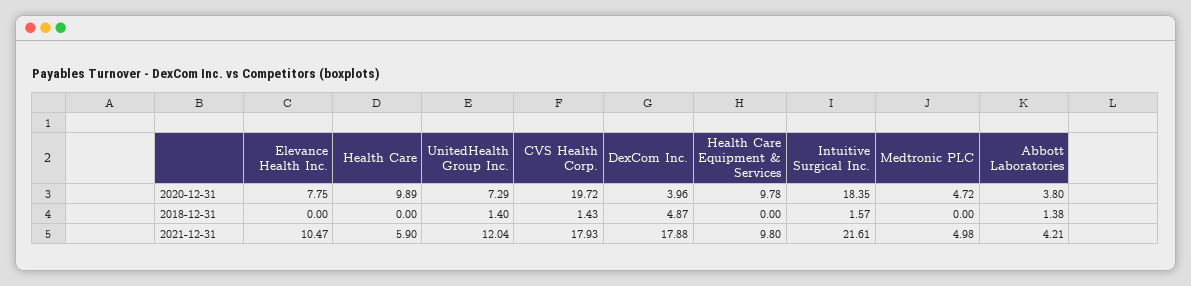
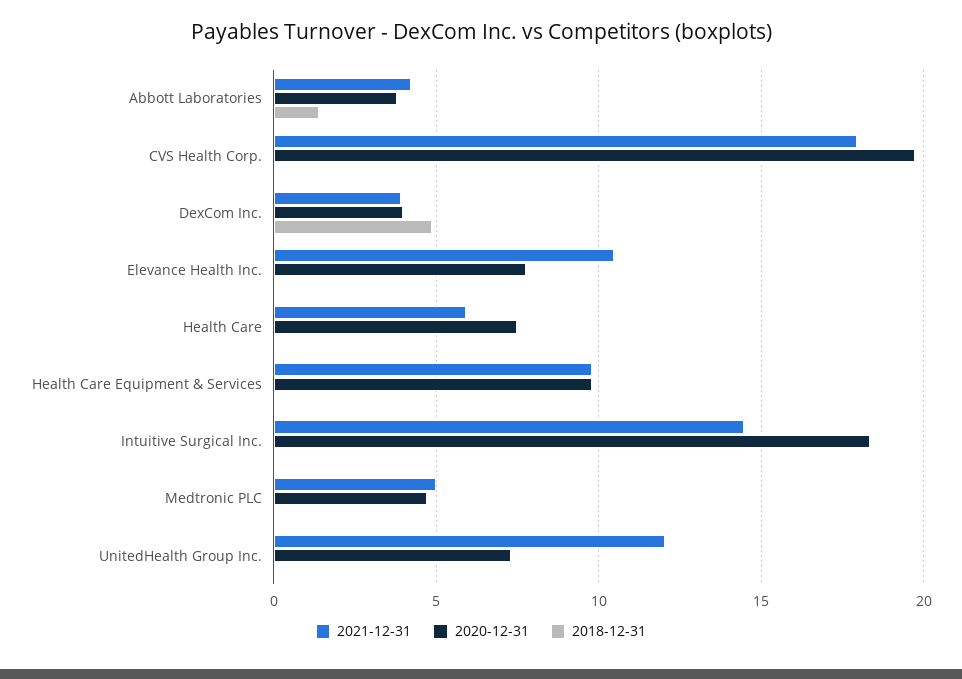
  {
    "2020-12-31": {
      "Elevance Health Inc.": 7.75,
-     "Health Care": 9.89,
+     "Health Care": 7.5,
      "UnitedHealth Group Inc.": 7.29,
      "CVS Health Corp.": 19.72,
      "DexCom Inc.": 3.96,
      "Health Care Equipment & Services": 9.78,
      "Intuitive Surgical Inc.": 18.35,
      "Medtronic PLC": 4.72,
      "Abbott Laboratories": 3.8
    },
    "2018-12-31": {
      "Elevance Health Inc.": 0,
      "Health Care": 0,
-     "UnitedHealth Group Inc.": 1.4,
+     "UnitedHealth Group Inc.": 0,
-     "CVS Health Corp.": 1.43,
+     "CVS Health Corp.": 0,
      "DexCom Inc.": 4.87,
      "Health Care Equipment & Services": 0,
-     "Intuitive Surgical Inc.": 1.57,
+     "Intuitive Surgical Inc.": 0,
      "Medtronic PLC": 0,
      "Abbott Laboratories": 1.38
    },
    "2021-12-31": {
      "Elevance Health Inc.": 10.47,
      "Health Care": 5.9,
      "UnitedHealth Group Inc.": 12.04,
      "CVS Health Corp.": 17.93,
-     "DexCom Inc.": 17.88,
+     "DexCom Inc.": 4,
      "Health Care Equipment & Services": 9.8,
-     "Intuitive Surgical Inc.": 21.61,
+     "Intuitive Surgical Inc.": 14.5,
      "Medtronic PLC": 4.98,
      "Abbott Laboratories": 4.21
    }
  }

